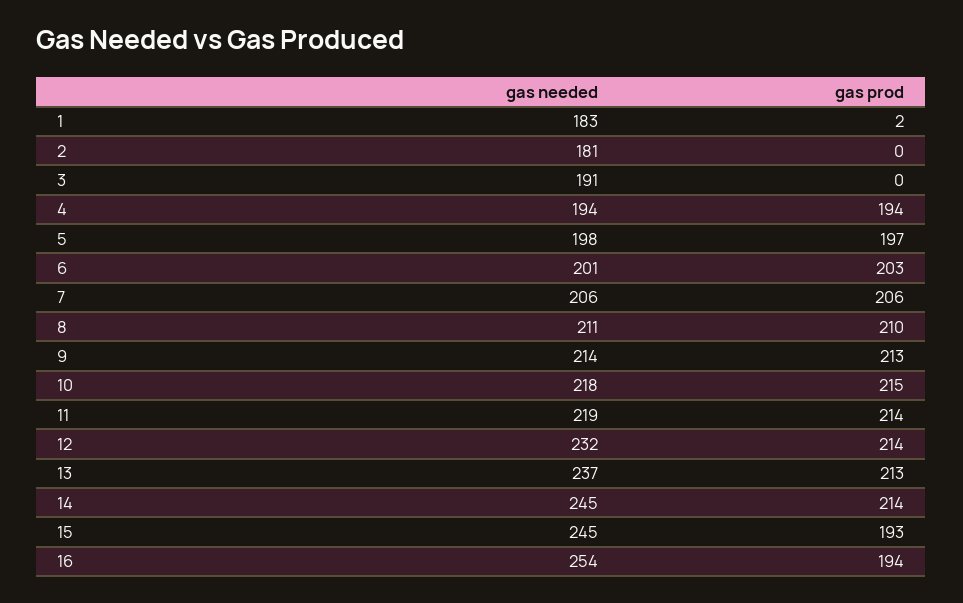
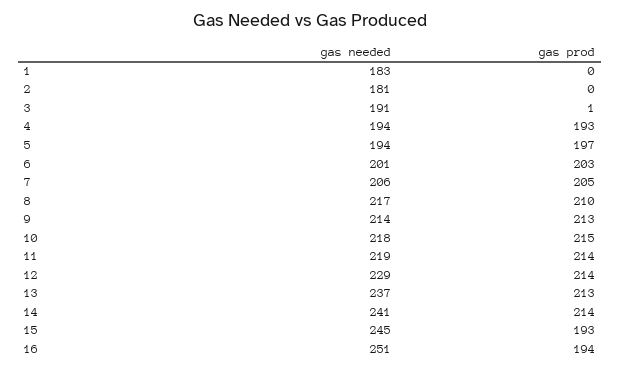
  {
    "gas needed": {
      "1": 183,
      "2": 181,
      "3": 191,
      "4": 194,
-     "5": 198,
+     "5": 194,
      "6": 201,
      "7": 206,
-     "8": 211,
+     "8": 217,
      "9": 214,
      "10": 218,
      "11": 219,
-     "12": 232,
+     "12": 229,
      "13": 237,
-     "14": 245,
+     "14": 241,
      "15": 245,
-     "16": 254
+     "16": 251
    },
    "gas prod": {
-     "1": 2,
+     "1": 0,
      "2": 0,
-     "3": 0,
+     "3": 1,
-     "4": 194,
+     "4": 193,
      "5": 197,
      "6": 203,
-     "7": 206,
+     "7": 205,
      "8": 210,
      "9": 213,
      "10": 215,
      "11": 214,
      "12": 214,
      "13": 213,
      "14": 214,
      "15": 193,
      "16": 194
    }
  }

